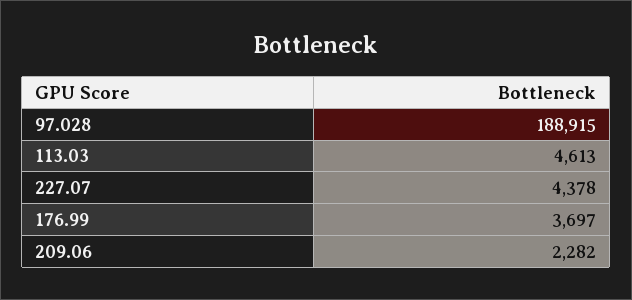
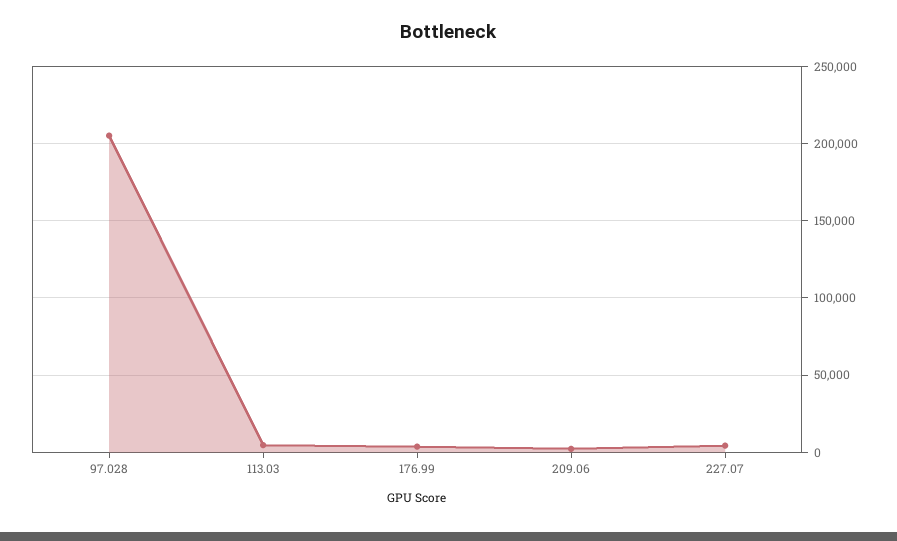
  {
-   "97.028": 188915,
+   "97.028": 205000,
    "113.03": 4613,
    "227.07": 4378,
    "176.99": 3697,
    "209.06": 2282
  }

